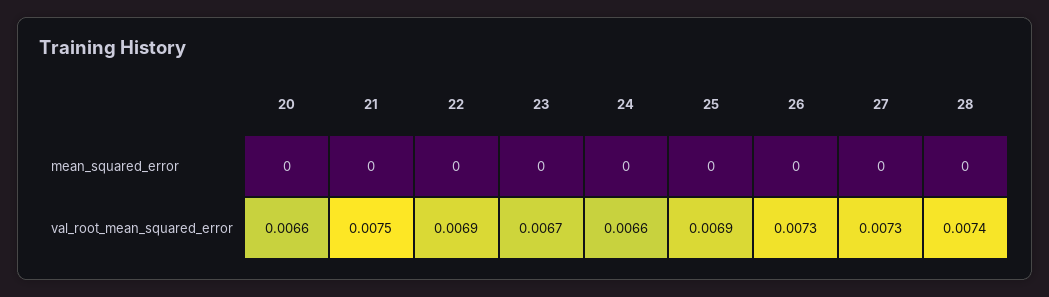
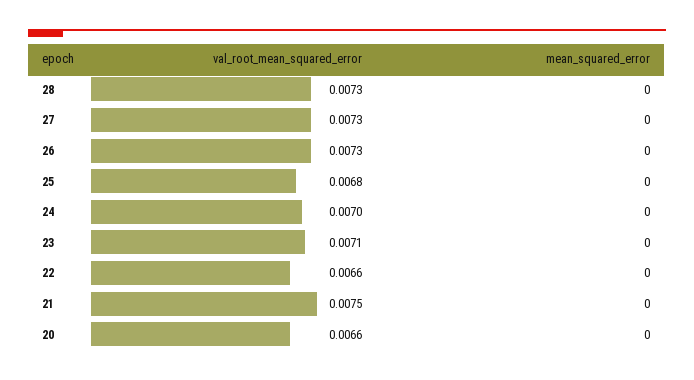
  {
    "20": {
      "mean_squared_error": 0,
      "val_root_mean_squared_error": 0.0066
    },
    "21": {
      "mean_squared_error": 0,
      "val_root_mean_squared_error": 0.0075
    },
    "22": {
      "mean_squared_error": 0,
-     "val_root_mean_squared_error": 0.0069
+     "val_root_mean_squared_error": 0.0066
    },
    "23": {
      "mean_squared_error": 0,
-     "val_root_mean_squared_error": 0.0067
+     "val_root_mean_squared_error": 0.0071
    },
    "24": {
      "mean_squared_error": 0,
-     "val_root_mean_squared_error": 0.0066
+     "val_root_mean_squared_error": 0.007
    },
    "25": {
      "mean_squared_error": 0,
-     "val_root_mean_squared_error": 0.0069
+     "val_root_mean_squared_error": 0.0068
    },
    "26": {
      "mean_squared_error": 0,
      "val_root_mean_squared_error": 0.0073
    },
    "27": {
      "mean_squared_error": 0,
      "val_root_mean_squared_error": 0.0073
    },
    "28": {
      "mean_squared_error": 0,
-     "val_root_mean_squared_error": 0.0074
+     "val_root_mean_squared_error": 0.0073
    }
  }

